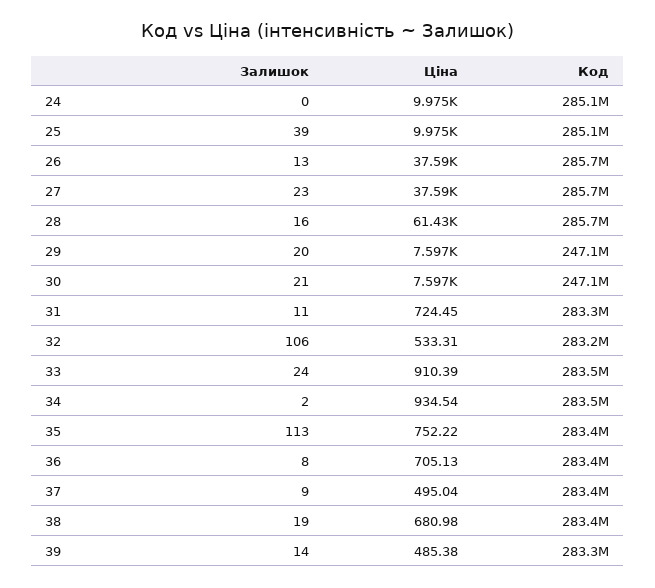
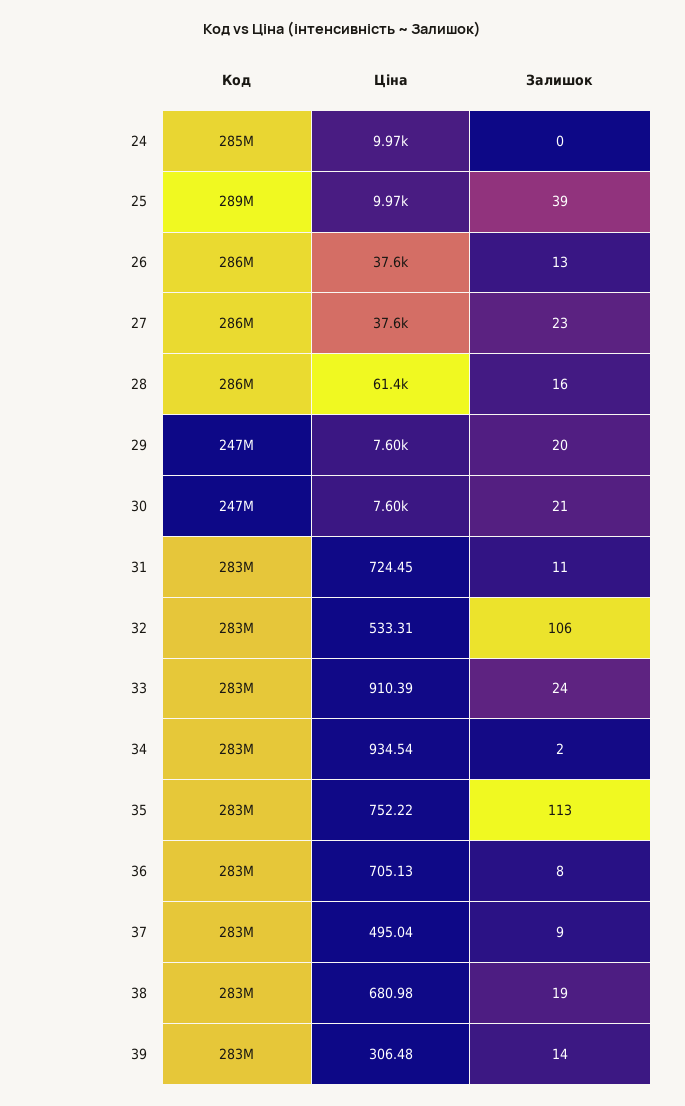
  {
    "Залишок": {
      "24": 0,
      "25": 39,
      "26": 13,
      "27": 23,
      "28": 16,
      "29": 20,
      "30": 21,
      "31": 11,
      "32": 106,
      "33": 24,
      "34": 2,
      "35": 113,
      "36": 8,
      "37": 9,
      "38": 19,
      "39": 14
    },
    "Ціна": {
      "24": 9975,
      "25": 9975,
      "26": 37590,
      "27": 37590,
      "28": 61430,
      "29": 7597,
      "30": 7597,
      "31": 724.45,
      "32": 533.31,
      "33": 910.39,
      "34": 934.54,
      "35": 752.22,
      "36": 705.13,
      "37": 495.04,
      "38": 680.98,
-     "39": 485.38
+     "39": 306.48
    },
    "Код": {
      "24": 285100000,
-     "25": 285100000,
+     "25": 289000000,
      "26": 285700000,
      "27": 285700000,
      "28": 285700000,
      "29": 247100000,
      "30": 247100000,
      "31": 283300000,
      "32": 283200000,
      "33": 283500000,
      "34": 283500000,
      "35": 283400000,
      "36": 283400000,
      "37": 283400000,
      "38": 283400000,
      "39": 283300000
    }
  }

